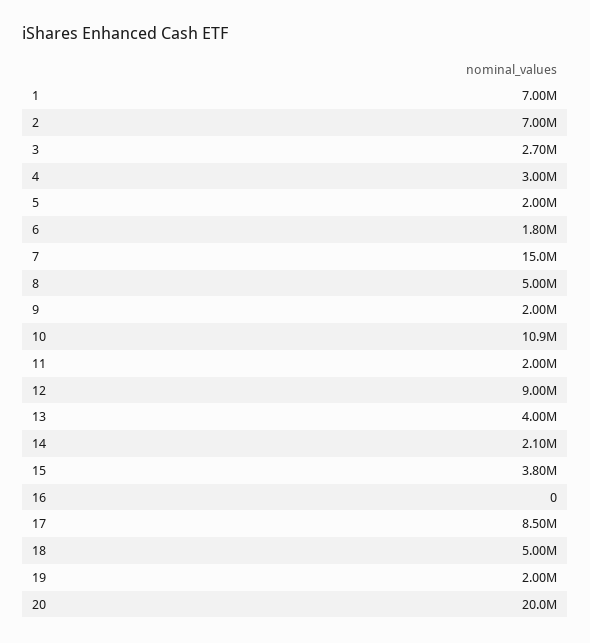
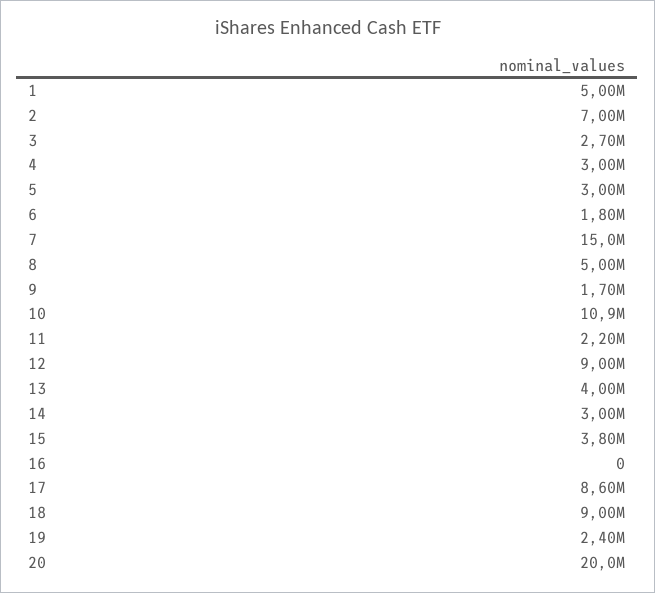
  {
-   "1": 7000000,
+   "1": 5000000,
    "2": 7000000,
    "3": 2700000,
    "4": 3000000,
-   "5": 2000000,
+   "5": 3000000,
    "6": 1800000,
    "7": 15000000,
    "8": 5000000,
-   "9": 2000000,
+   "9": 1700000,
    "10": 10900000,
-   "11": 2000000,
+   "11": 2200000,
    "12": 9000000,
    "13": 4000000,
-   "14": 2100000,
+   "14": 3000000,
    "15": 3800000,
    "16": 0,
-   "17": 8500000,
+   "17": 8600000,
-   "18": 5000000,
+   "18": 9000000,
-   "19": 2000000,
+   "19": 2400000,
    "20": 20000000
  }

